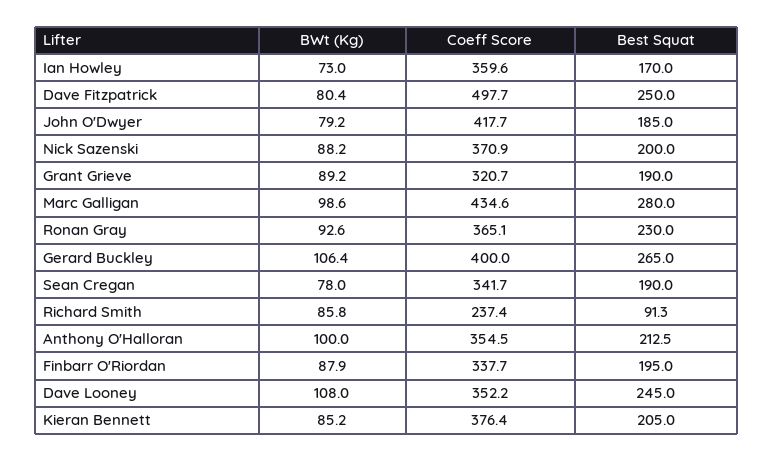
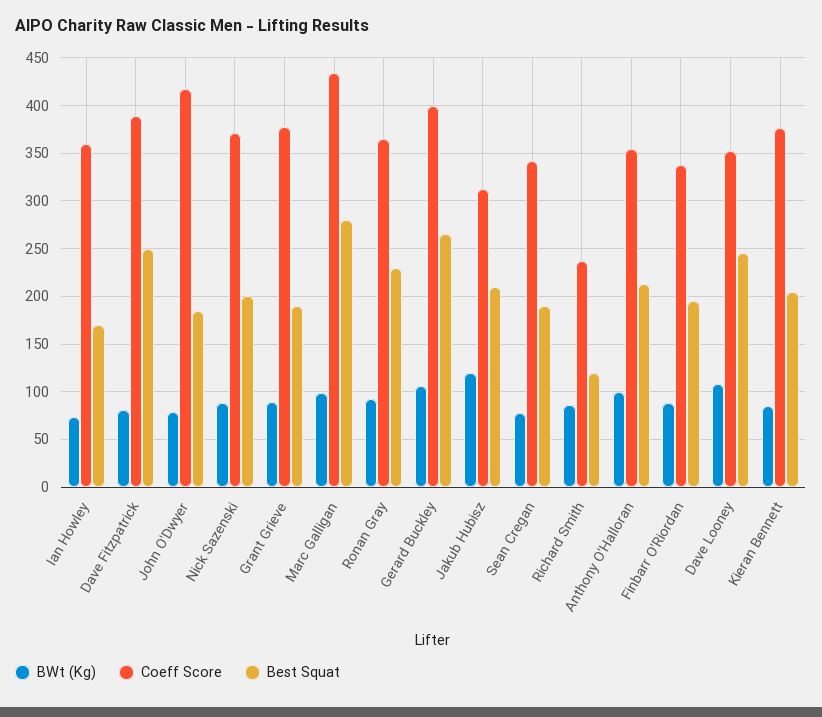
  {
    "BWt (Kg)": {
      "Ian Howley": 73,
      "Dave Fitzpatrick": 80.4,
      "John O'Dwyer": 79.2,
      "Nick Sazenski": 88.2,
      "Grant Grieve": 89.2,
      "Marc Galligan": 98.6,
      "Ronan Gray": 92.6,
      "Gerard Buckley": 106.4,
      "Sean Cregan": 78,
      "Richard Smith": 85.8,
      "Anthony O'Halloran": 100,
      "Finbarr O'Riordan": 87.9,
      "Dave Looney": 108,
-     "Kieran Bennett": 85.2
+     "Kieran Bennett": 85.2,
+     "Jakub Hubisz": 120
    },
    "Coeff Score": {
      "Ian Howley": 359.6,
-     "Dave Fitzpatrick": 497.7,
+     "Dave Fitzpatrick": 390,
      "John O'Dwyer": 417.7,
      "Nick Sazenski": 370.9,
-     "Grant Grieve": 320.7,
+     "Grant Grieve": 380,
      "Marc Galligan": 434.6,
      "Ronan Gray": 365.1,
      "Gerard Buckley": 400,
      "Sean Cregan": 341.7,
      "Richard Smith": 237.4,
      "Anthony O'Halloran": 354.5,
      "Finbarr O'Riordan": 337.7,
      "Dave Looney": 352.2,
-     "Kieran Bennett": 376.4
+     "Kieran Bennett": 376.4,
+     "Jakub Hubisz": 310
    },
    "Best Squat": {
      "Ian Howley": 170,
      "Dave Fitzpatrick": 250,
      "John O'Dwyer": 185,
      "Nick Sazenski": 200,
      "Grant Grieve": 190,
      "Marc Galligan": 280,
      "Ronan Gray": 230,
      "Gerard Buckley": 265,
      "Sean Cregan": 190,
-     "Richard Smith": 91.3,
+     "Richard Smith": 120,
      "Anthony O'Halloran": 212.5,
      "Finbarr O'Riordan": 195,
      "Dave Looney": 245,
-     "Kieran Bennett": 205
+     "Kieran Bennett": 205,
+     "Jakub Hubisz": 210
    }
  }

